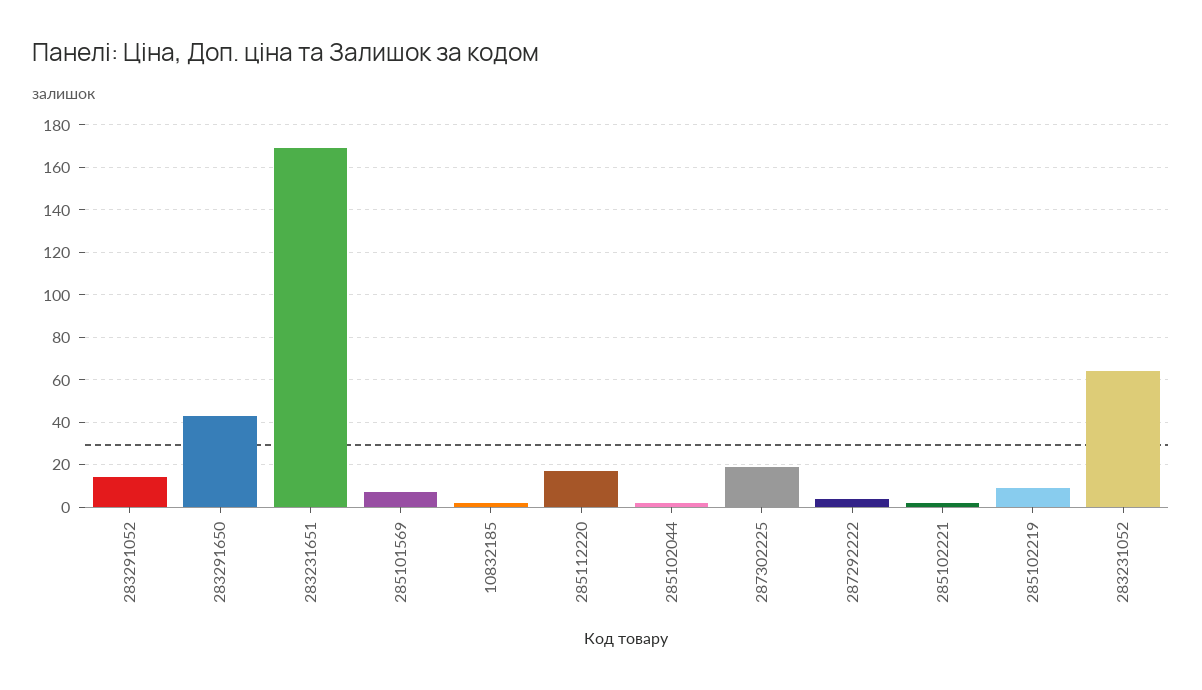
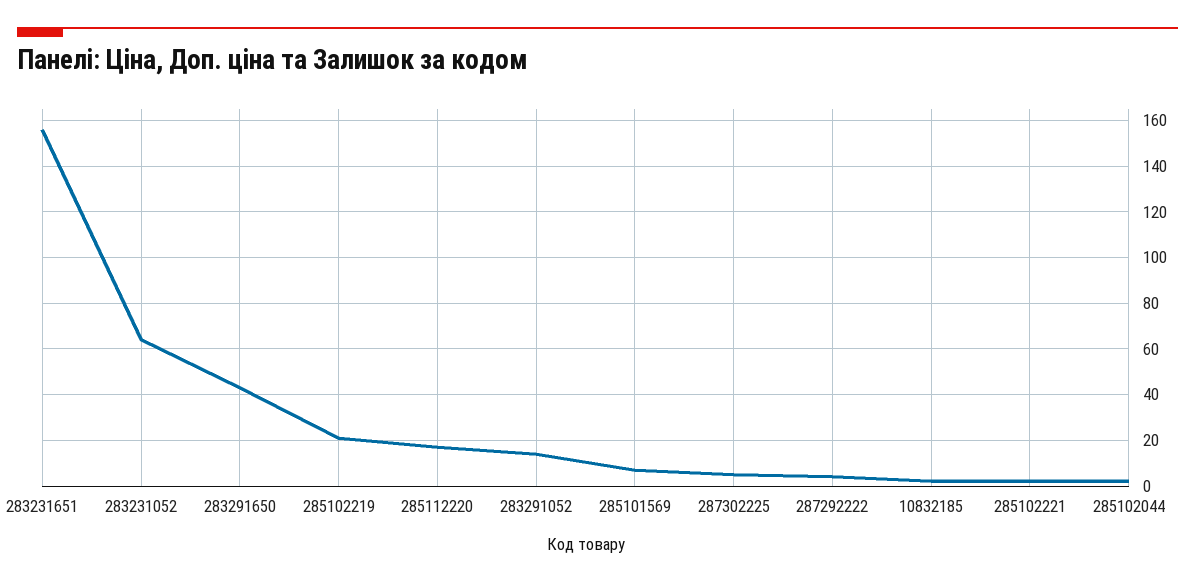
  {
    "283291052": 15,
    "283291650": 45,
-   "283231651": 170,
+   "283231651": 155,
    "285101569": 5,
    "10832185": 0,
    "285112220": 15,
    "285102044": 0,
-   "287302225": 20,
+   "287302225": 5,
    "287292222": 5,
    "285102221": 0,
-   "285102219": 10,
+   "285102219": 20,
    "283231052": 65
  }

